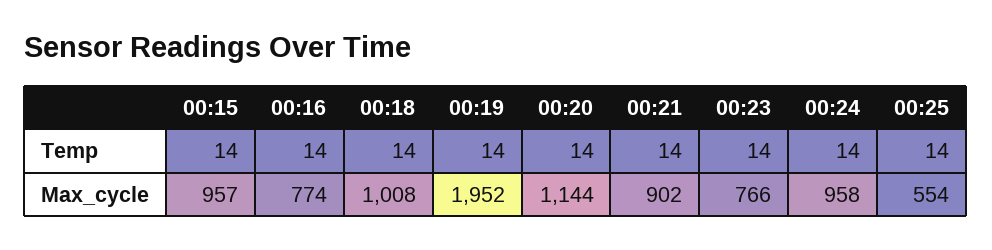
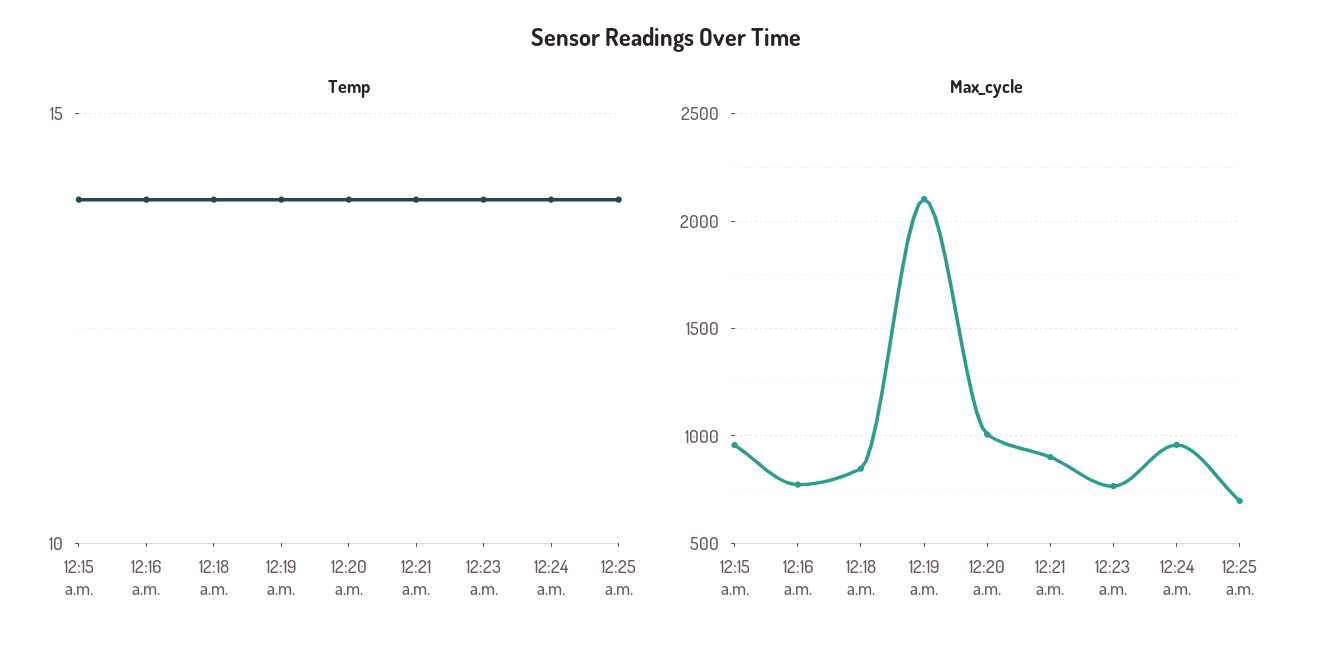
  {
    "Temp": {
      "00:15": 14,
      "00:16": 14,
      "00:18": 14,
      "00:19": 14,
      "00:20": 14,
      "00:21": 14,
      "00:23": 14,
      "00:24": 14,
      "00:25": 14
    },
    "Max_cycle": {
      "00:15": 957,
      "00:16": 774,
-     "00:18": 1008,
+     "00:18": 850,
-     "00:19": 1952,
+     "00:19": 2100,
-     "00:20": 1144,
+     "00:20": 1000,
      "00:21": 902,
      "00:23": 766,
      "00:24": 958,
-     "00:25": 554
+     "00:25": 700
    }
  }

